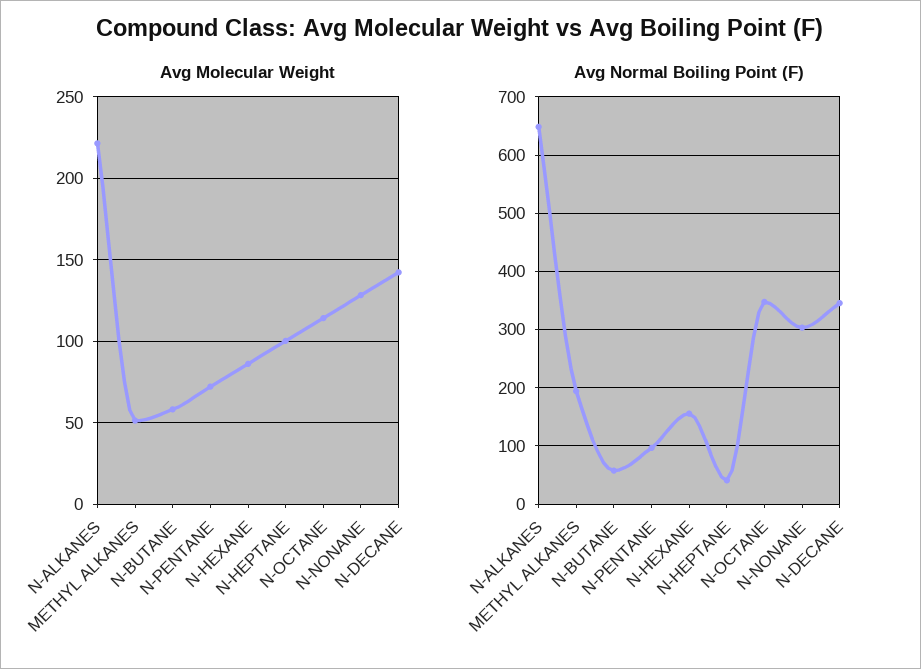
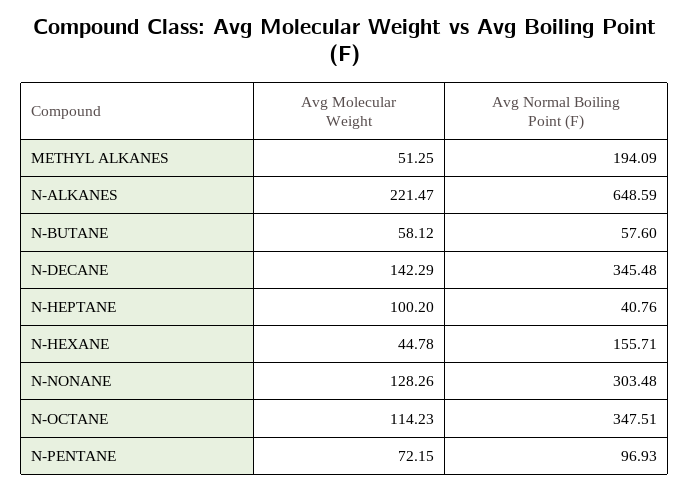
  {
    "Avg Molecular Weight": {
      "N-ALKANES": 221.47,
      "METHYL ALKANES": 51.25,
      "N-BUTANE": 58.12,
      "N-PENTANE": 72.15,
-     "N-HEXANE": 85,
+     "N-HEXANE": 44.78,
      "N-HEPTANE": 100.2,
      "N-OCTANE": 114.23,
      "N-NONANE": 128.26,
      "N-DECANE": 142.29
    },
    "Avg Normal Boiling Point (F)": {
      "N-ALKANES": 648.59,
      "METHYL ALKANES": 194.09,
      "N-BUTANE": 57.6,
      "N-PENTANE": 96.93,
      "N-HEXANE": 155.71,
      "N-HEPTANE": 40.76,
      "N-OCTANE": 347.51,
      "N-NONANE": 303.48,
      "N-DECANE": 345.48
    }
  }

